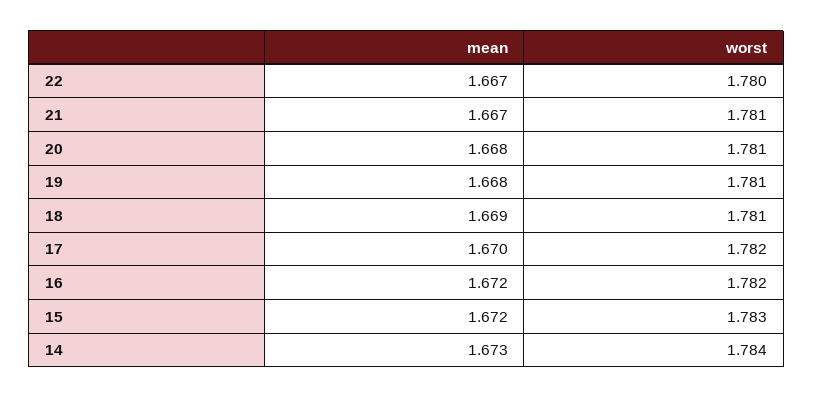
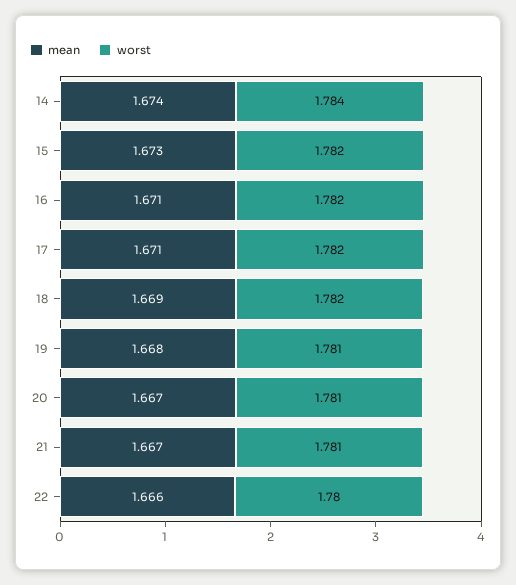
  {
    "mean": {
-     "22": 1.667,
+     "22": 1.666,
      "21": 1.667,
-     "20": 1.668,
+     "20": 1.667,
      "19": 1.668,
      "18": 1.669,
-     "17": 1.67,
+     "17": 1.671,
-     "16": 1.672,
+     "16": 1.671,
-     "15": 1.672,
+     "15": 1.673,
-     "14": 1.673
+     "14": 1.674
    },
    "worst": {
      "22": 1.78,
      "21": 1.781,
      "20": 1.781,
      "19": 1.781,
-     "18": 1.781,
+     "18": 1.782,
      "17": 1.782,
      "16": 1.782,
-     "15": 1.783,
+     "15": 1.782,
      "14": 1.784
    }
  }

